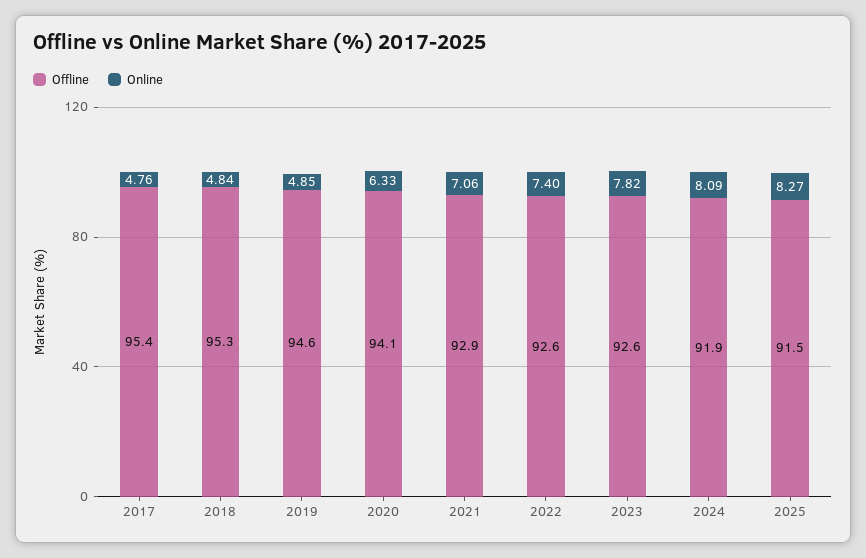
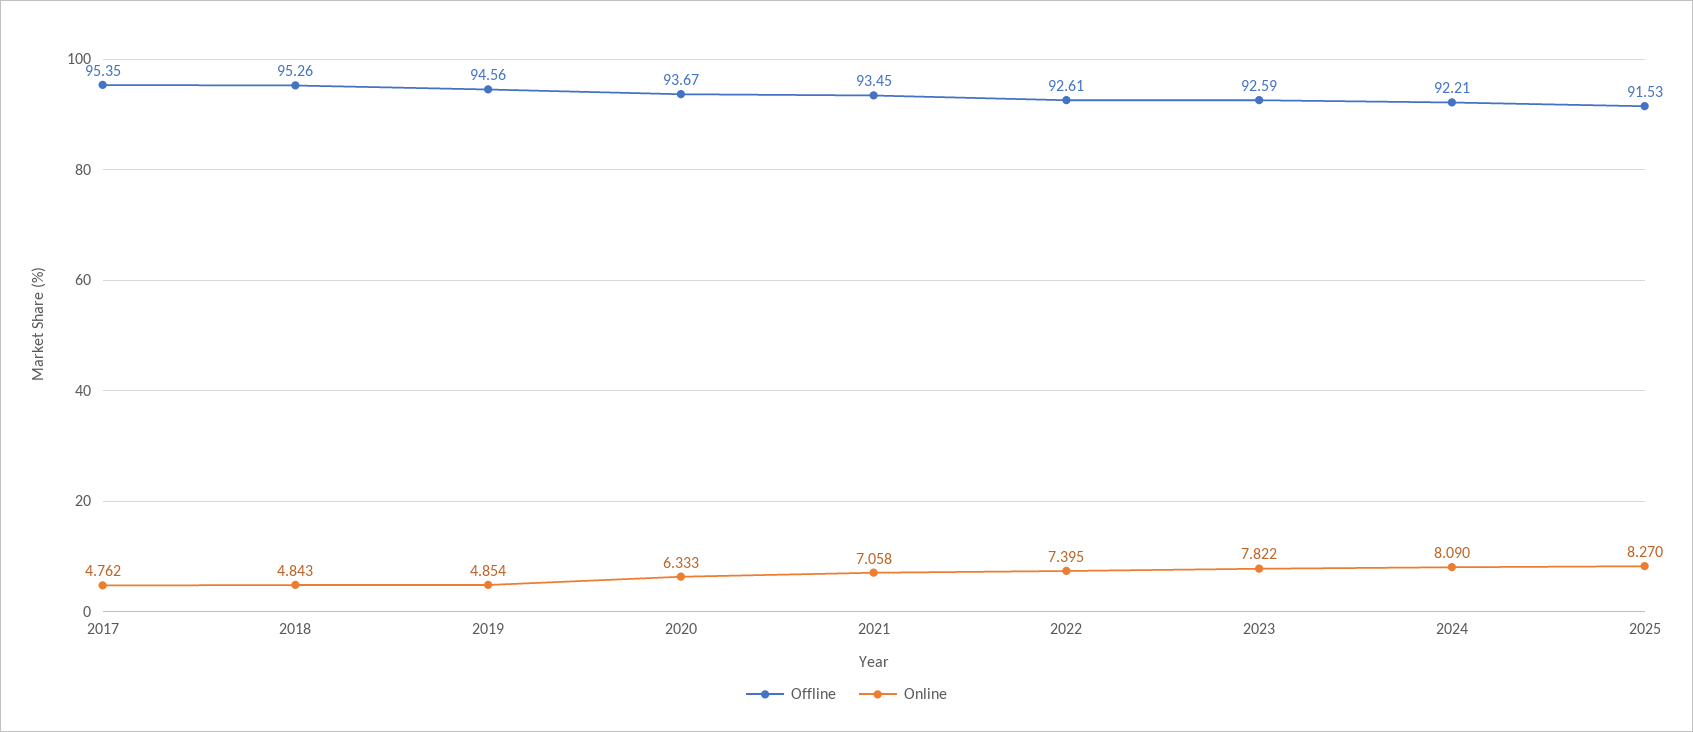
  {
    "Offline": {
      "2017": 95.35,
      "2018": 95.26,
      "2019": 94.56,
-     "2020": 94.1,
+     "2020": 93.67,
-     "2021": 92.9,
+     "2021": 93.45,
      "2022": 92.61,
      "2023": 92.59,
-     "2024": 91.9,
+     "2024": 92.21,
      "2025": 91.53
    },
    "Online": {
      "2017": 4.762,
      "2018": 4.843,
      "2019": 4.854,
      "2020": 6.333,
      "2021": 7.058,
      "2022": 7.395,
      "2023": 7.822,
      "2024": 8.09,
      "2025": 8.27
    }
  }

